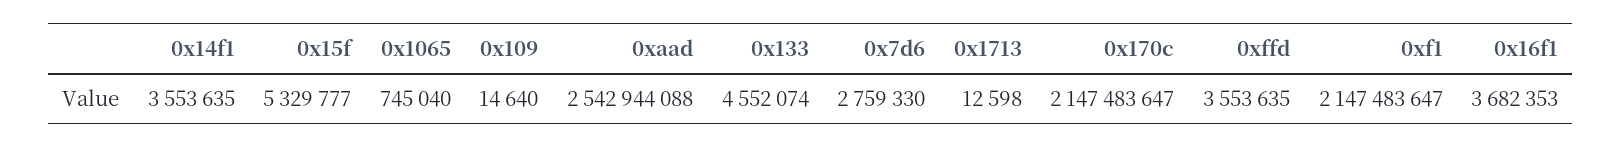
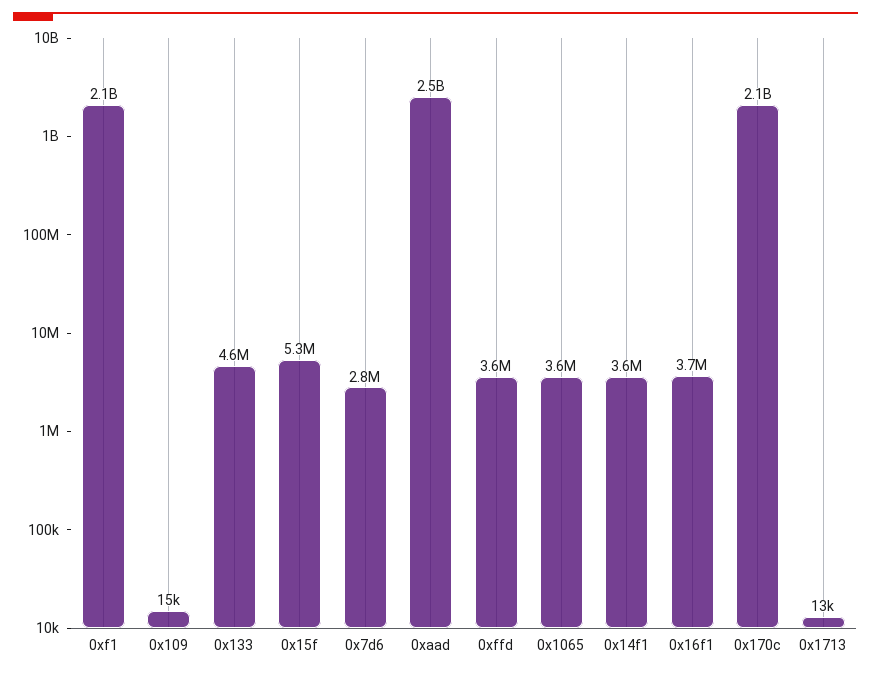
  {
    "0x14f1": 3553635,
    "0x15f": 5329777,
-   "0x1065": 745040,
+   "0x1065": 3600000,
    "0x109": 14640,
    "0xaad": 2542944088,
    "0x133": 4552074,
    "0x7d6": 2759330,
    "0x1713": 12598,
    "0x170c": 2147483647,
    "0xffd": 3553635,
    "0xf1": 2147483647,
    "0x16f1": 3682353
  }

